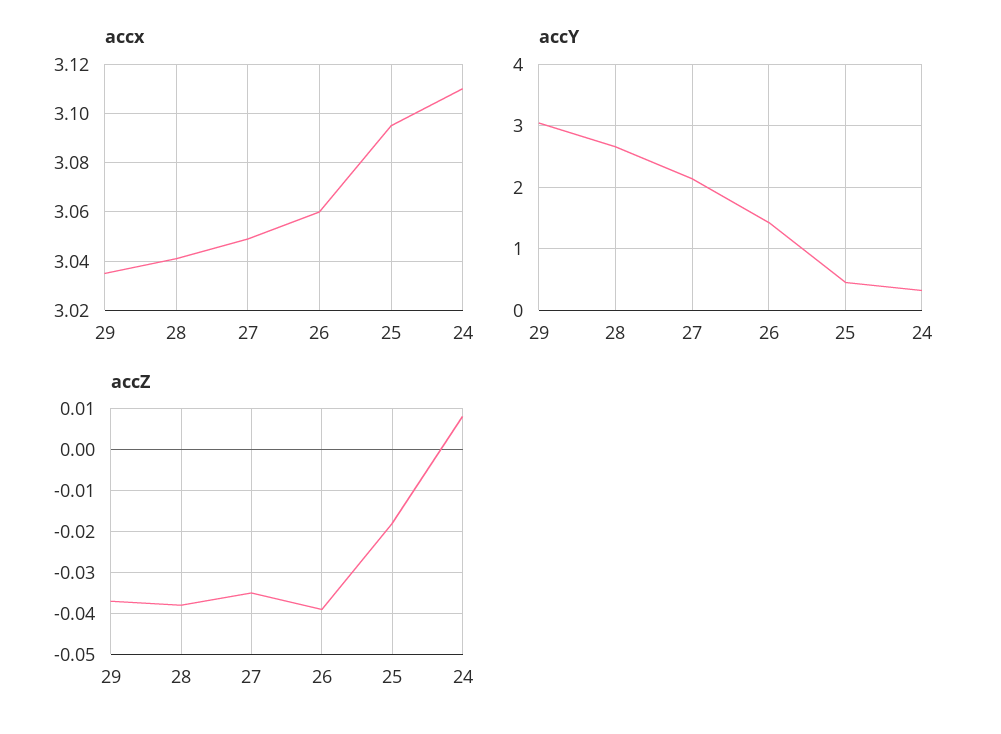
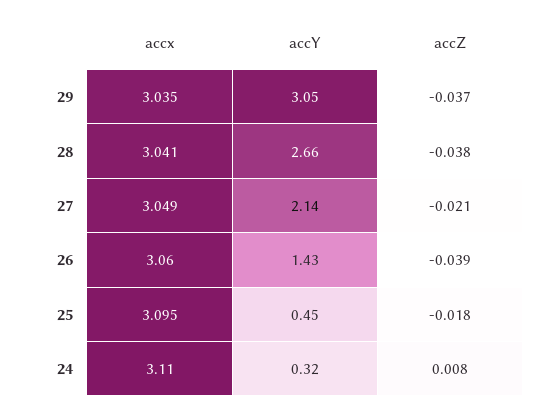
  {
    "accx": {
      "29": 3.035,
      "28": 3.041,
      "27": 3.049,
      "26": 3.06,
      "25": 3.095,
      "24": 3.11
    },
    "accY": {
      "29": 3.05,
      "28": 2.66,
      "27": 2.14,
      "26": 1.43,
      "25": 0.45,
      "24": 0.32
    },
    "accZ": {
      "29": -0.037,
      "28": -0.038,
-     "27": -0.035,
+     "27": -0.021,
      "26": -0.039,
      "25": -0.018,
      "24": 0.008
    }
  }

